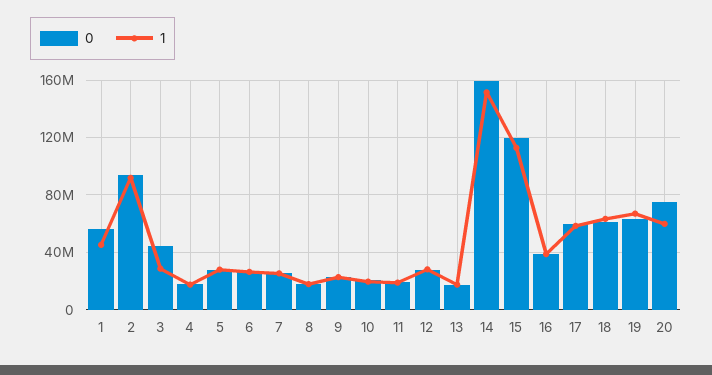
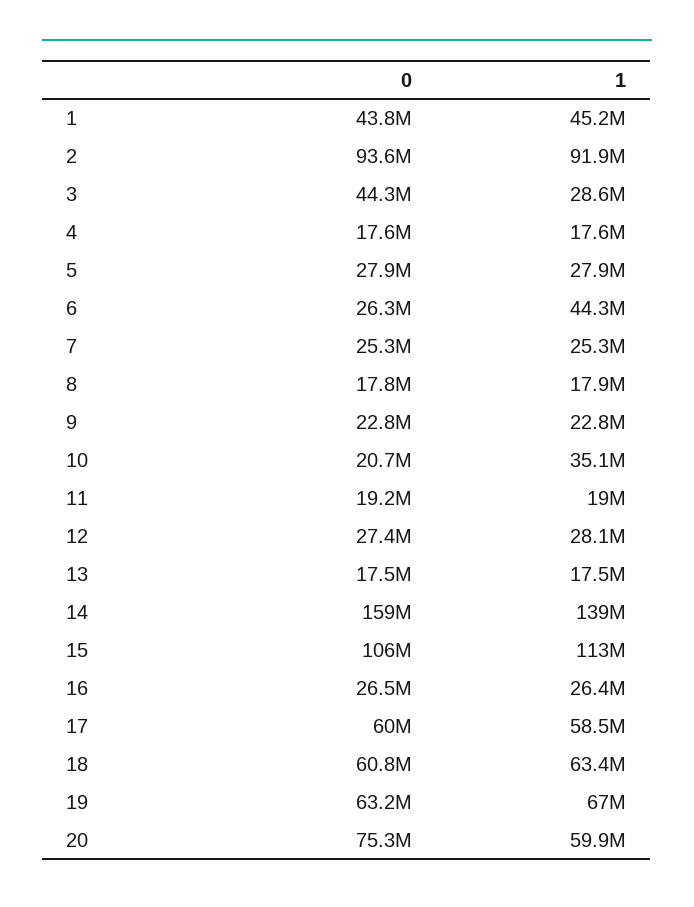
  {
    "0": {
-     "1": 55000000,
+     "1": 43800000,
      "2": 93600000,
      "3": 44300000,
      "4": 17600000,
      "5": 27900000,
      "6": 26300000,
      "7": 25300000,
      "8": 17800000,
      "9": 22800000,
      "10": 20700000,
      "11": 19200000,
      "12": 27400000,
      "13": 17500000,
      "14": 159000000,
-     "15": 120000000,
+     "15": 106000000,
-     "16": 40000000,
+     "16": 26500000,
      "17": 60000000,
      "18": 60800000,
      "19": 63200000,
      "20": 75300000
    },
    "1": {
      "1": 45200000,
      "2": 91900000,
      "3": 28600000,
      "4": 17600000,
      "5": 27900000,
-     "6": 25000000,
+     "6": 44300000,
      "7": 25300000,
      "8": 17900000,
      "9": 22800000,
-     "10": 20000000,
+     "10": 35100000,
      "11": 19000000,
      "12": 28100000,
      "13": 17500000,
-     "14": 150000000,
+     "14": 139000000,
      "15": 113000000,
-     "16": 40000000,
+     "16": 26400000,
      "17": 58500000,
      "18": 63400000,
      "19": 67000000,
      "20": 59900000
    }
  }

